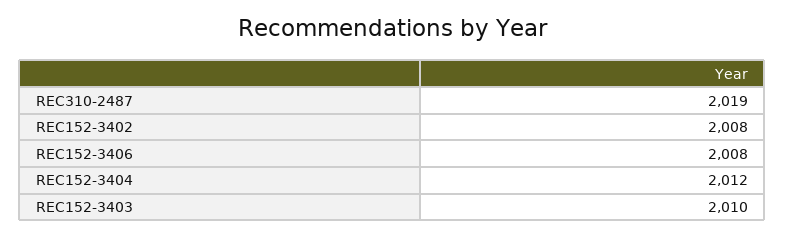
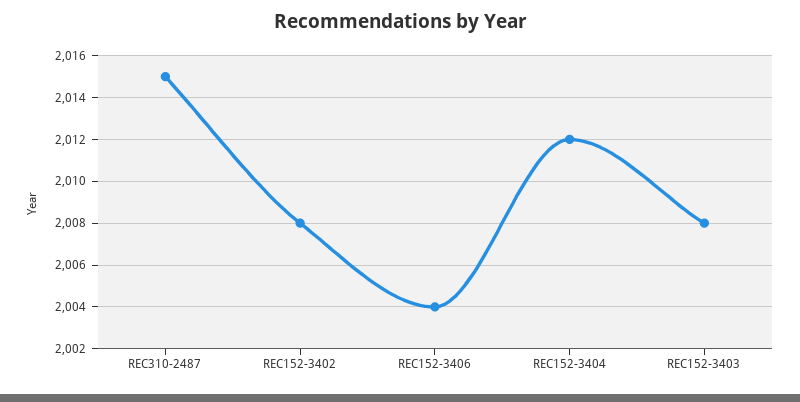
  {
-   "REC310-2487": 2019,
+   "REC310-2487": 2015,
    "REC152-3402": 2008,
-   "REC152-3406": 2008,
+   "REC152-3406": 2004,
    "REC152-3404": 2012,
-   "REC152-3403": 2010
+   "REC152-3403": 2008
  }

